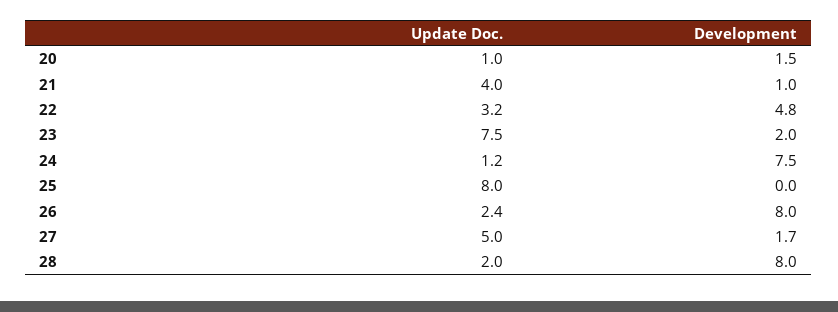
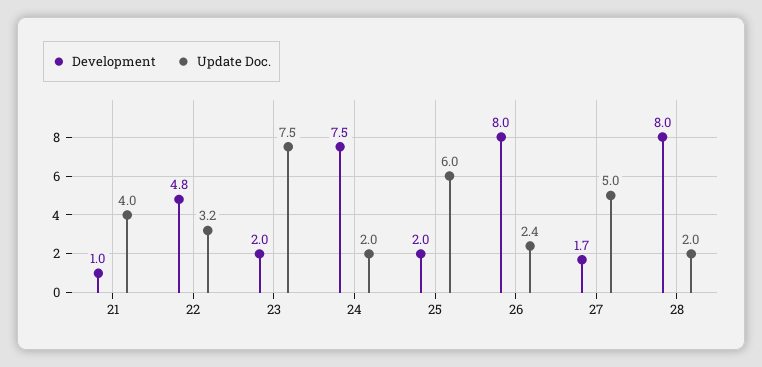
  {
    "Update Doc.": {
-     "20": 1,
      "21": 4,
      "22": 3.2,
      "23": 7.5,
-     "24": 1.2,
+     "24": 2,
-     "25": 8,
+     "25": 6,
      "26": 2.4,
      "27": 5,
      "28": 2
    },
    "Development": {
-     "20": 1.5,
      "21": 1,
      "22": 4.8,
      "23": 2,
      "24": 7.5,
-     "25": 0,
+     "25": 2,
      "26": 8,
      "27": 1.7,
      "28": 8
    }
  }

